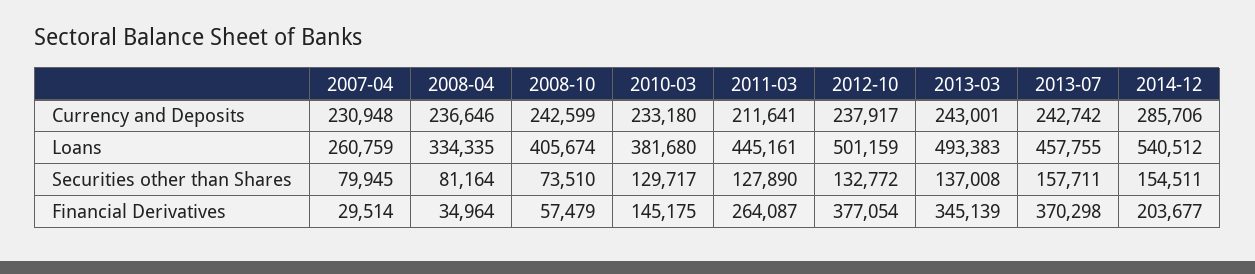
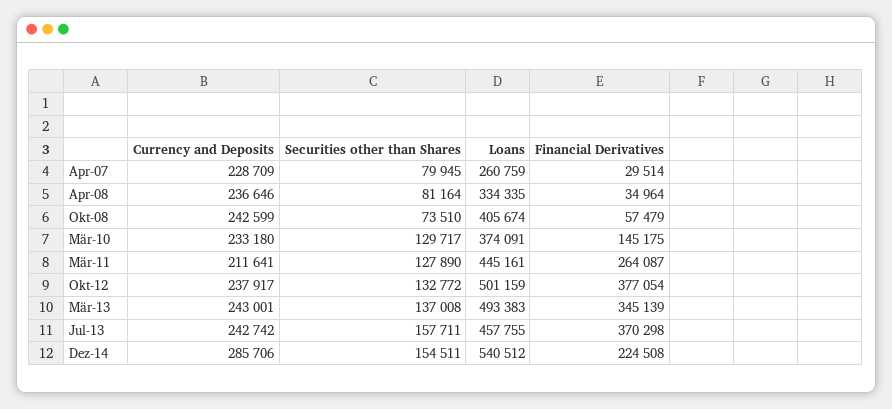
  {
    "2007-04": {
-     "Currency and Deposits": 230948,
+     "Currency and Deposits": 228709,
      "Loans": 260759,
      "Securities other than Shares": 79945,
      "Financial Derivatives": 29514
    },
    "2008-04": {
      "Currency and Deposits": 236646,
      "Loans": 334335,
      "Securities other than Shares": 81164,
      "Financial Derivatives": 34964
    },
    "2008-10": {
      "Currency and Deposits": 242599,
      "Loans": 405674,
      "Securities other than Shares": 73510,
      "Financial Derivatives": 57479
    },
    "2010-03": {
      "Currency and Deposits": 233180,
-     "Loans": 381680,
+     "Loans": 374091,
      "Securities other than Shares": 129717,
      "Financial Derivatives": 145175
    },
    "2011-03": {
      "Currency and Deposits": 211641,
      "Loans": 445161,
      "Securities other than Shares": 127890,
      "Financial Derivatives": 264087
    },
    "2012-10": {
      "Currency and Deposits": 237917,
      "Loans": 501159,
      "Securities other than Shares": 132772,
      "Financial Derivatives": 377054
    },
    "2013-03": {
      "Currency and Deposits": 243001,
      "Loans": 493383,
      "Securities other than Shares": 137008,
      "Financial Derivatives": 345139
    },
    "2013-07": {
      "Currency and Deposits": 242742,
      "Loans": 457755,
      "Securities other than Shares": 157711,
      "Financial Derivatives": 370298
    },
    "2014-12": {
      "Currency and Deposits": 285706,
      "Loans": 540512,
      "Securities other than Shares": 154511,
-     "Financial Derivatives": 203677
+     "Financial Derivatives": 224508
    }
  }

